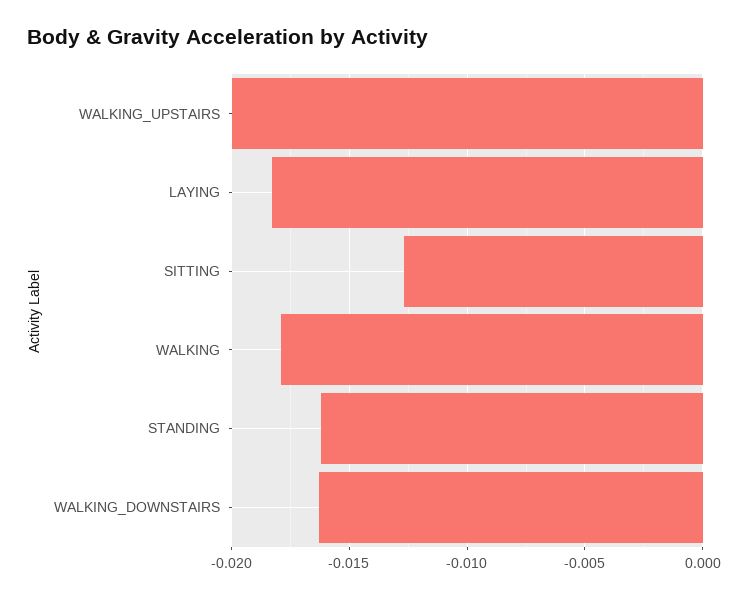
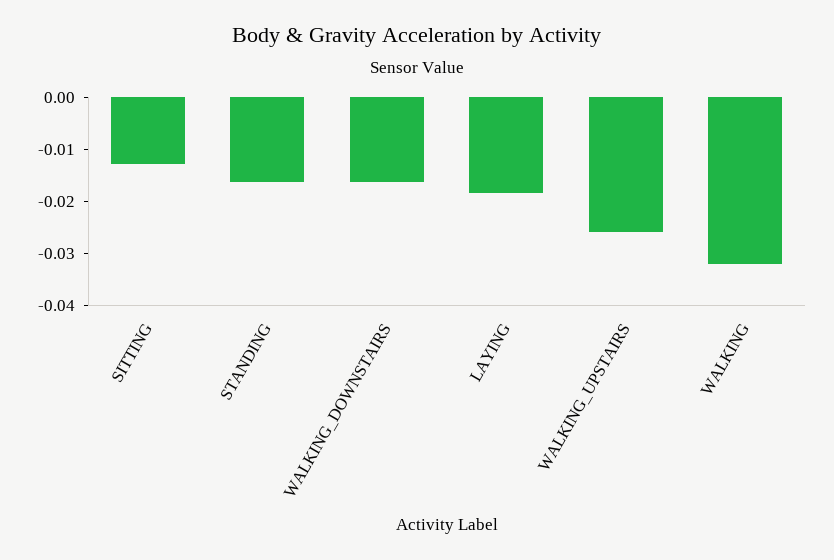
  {
-   "WALKING_UPSTAIRS": -0.02,
+   "WALKING_UPSTAIRS": -0.026,
    "LAYING": -0.0185,
    "SITTING": -0.0125,
-   "WALKING": -0.018,
+   "WALKING": -0.032,
    "STANDING": -0.016,
    "WALKING_DOWNSTAIRS": -0.0165
  }

